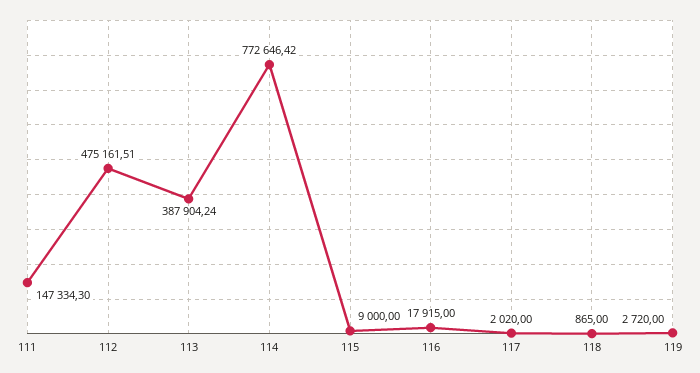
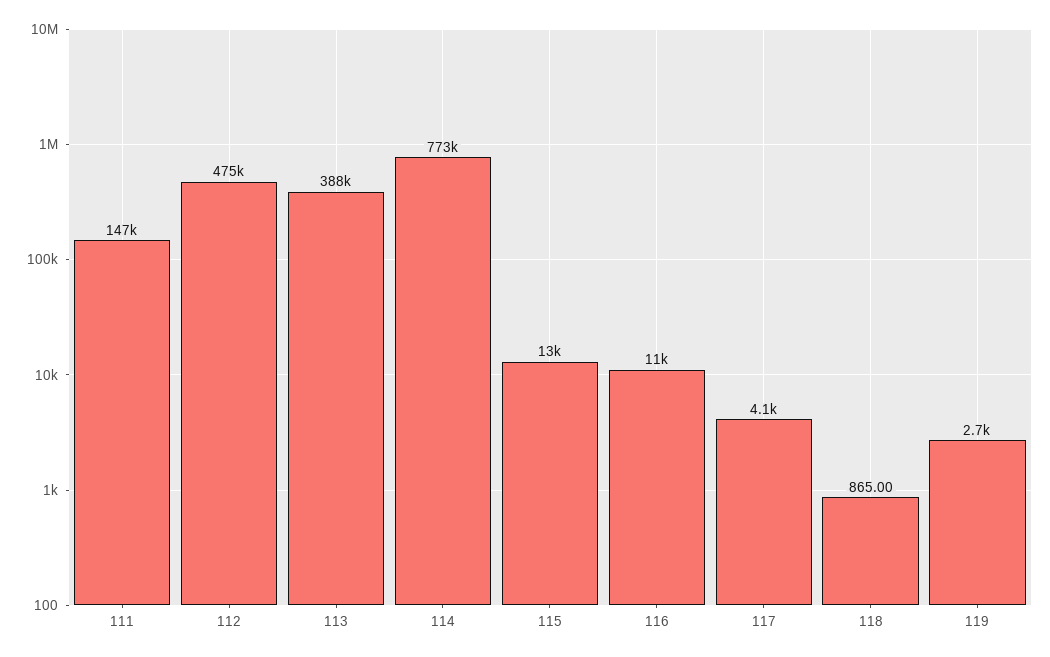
  {
    "111": 147334.3,
    "112": 475161.51,
    "113": 387904.24,
    "114": 772646.42,
-   "115": 9000,
+   "115": 13000,
-   "116": 17915,
+   "116": 11000,
-   "117": 2020,
+   "117": 4100,
    "118": 865,
    "119": 2720
  }

